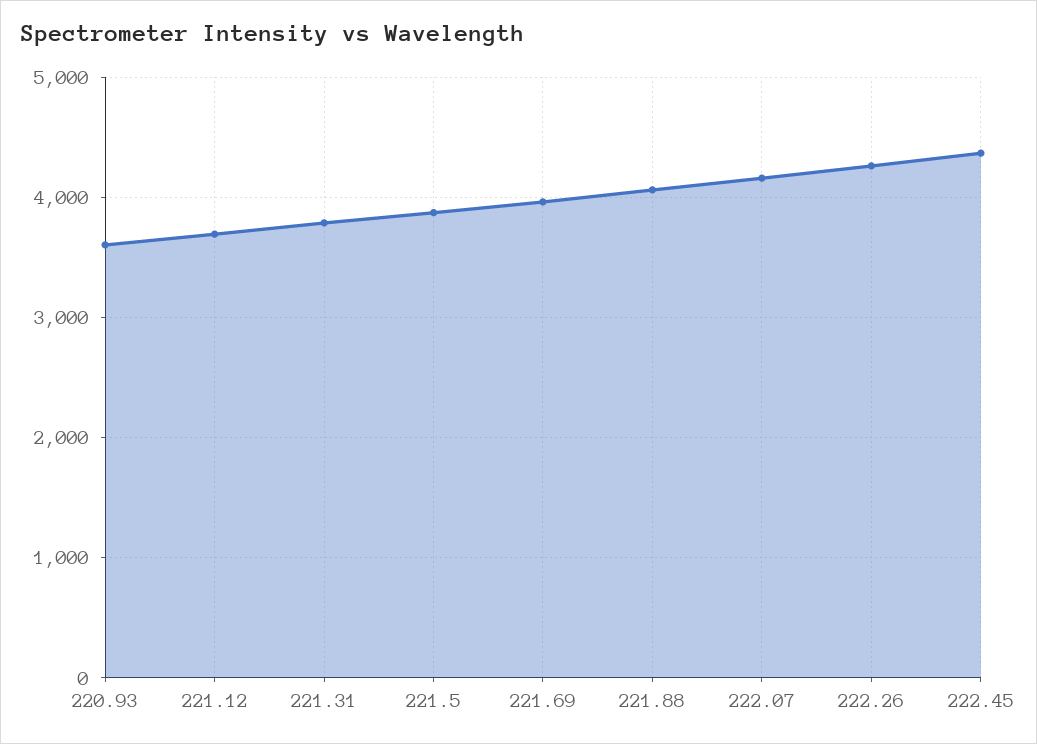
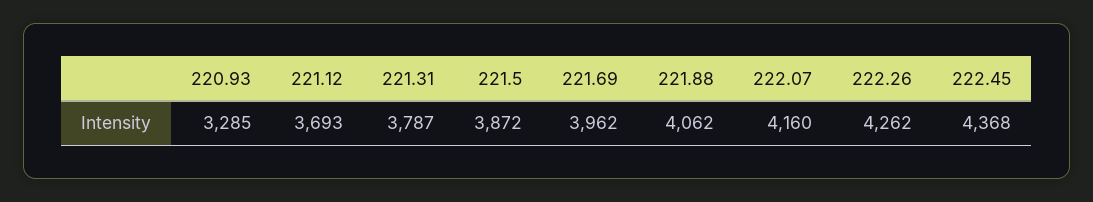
  {
-   "220.93": 3600,
+   "220.93": 3285,
    "221.12": 3693,
    "221.31": 3787,
    "221.5": 3872,
    "221.69": 3962,
    "221.88": 4062,
    "222.07": 4160,
    "222.26": 4262,
    "222.45": 4368
  }

